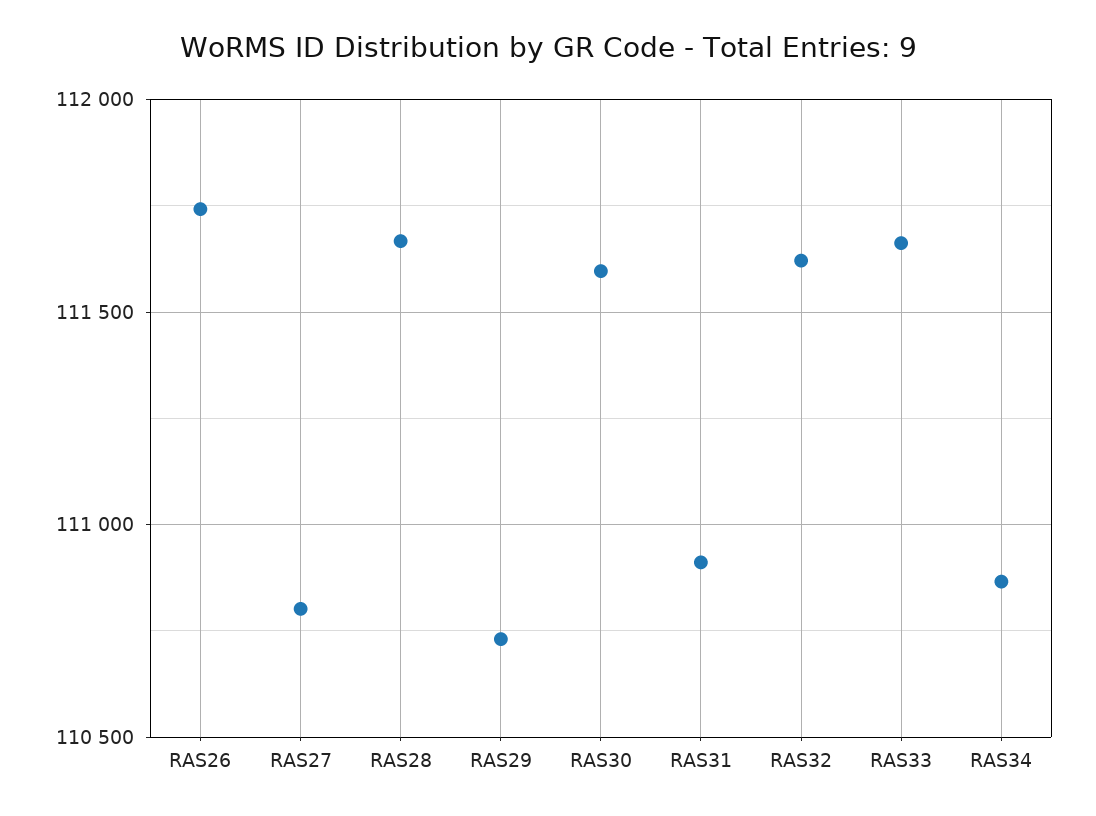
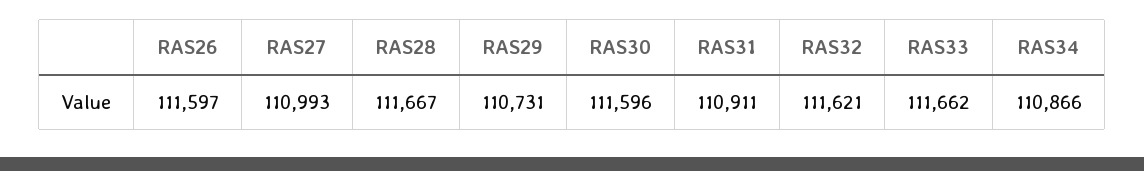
  {
-   "RAS26": 111750,
+   "RAS26": 111597,
-   "RAS27": 110800,
+   "RAS27": 110993,
    "RAS28": 111667,
    "RAS29": 110731,
    "RAS30": 111596,
    "RAS31": 110911,
    "RAS32": 111621,
    "RAS33": 111662,
    "RAS34": 110866
  }

